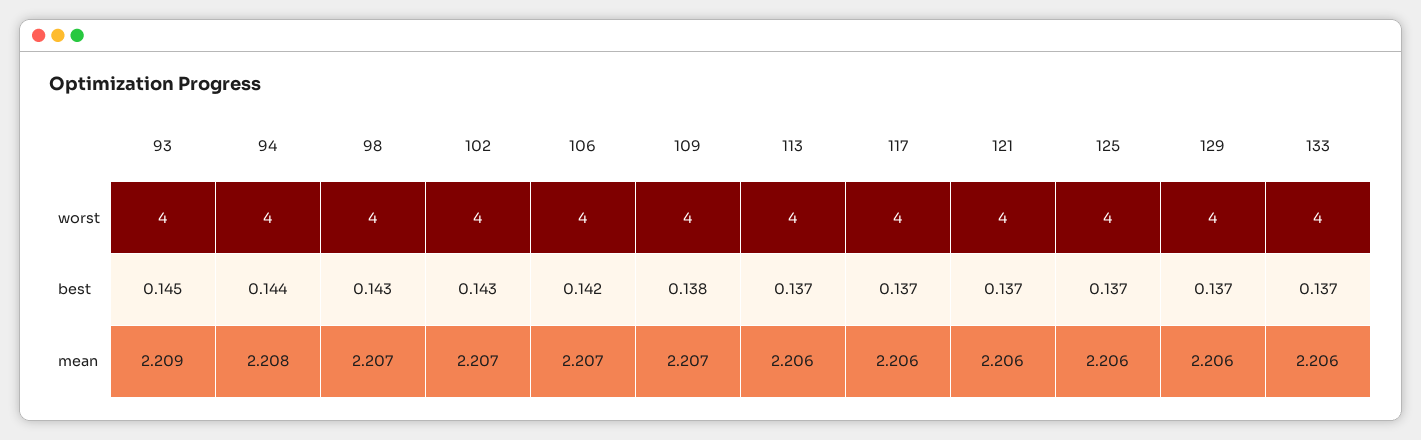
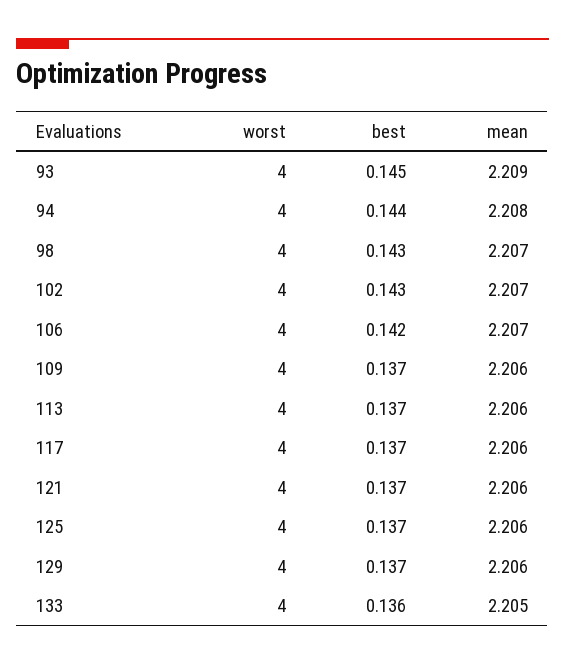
  {
    "93": {
      "worst": 4,
      "best": 0.145,
      "mean": 2.209
    },
    "94": {
      "worst": 4,
      "best": 0.144,
      "mean": 2.208
    },
    "98": {
      "worst": 4,
      "best": 0.143,
      "mean": 2.207
    },
    "102": {
      "worst": 4,
      "best": 0.143,
      "mean": 2.207
    },
    "106": {
      "worst": 4,
      "best": 0.142,
      "mean": 2.207
    },
    "109": {
      "worst": 4,
-     "best": 0.138,
+     "best": 0.137,
-     "mean": 2.207
+     "mean": 2.206
    },
    "113": {
      "worst": 4,
      "best": 0.137,
      "mean": 2.206
    },
    "117": {
      "worst": 4,
      "best": 0.137,
      "mean": 2.206
    },
    "121": {
      "worst": 4,
      "best": 0.137,
      "mean": 2.206
    },
    "125": {
      "worst": 4,
      "best": 0.137,
      "mean": 2.206
    },
    "129": {
      "worst": 4,
      "best": 0.137,
      "mean": 2.206
    },
    "133": {
      "worst": 4,
-     "best": 0.137,
+     "best": 0.136,
-     "mean": 2.206
+     "mean": 2.205
    }
  }

